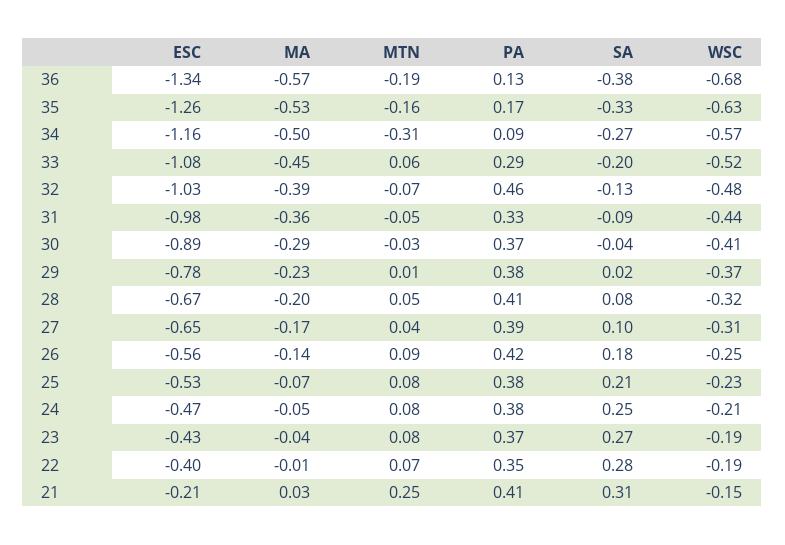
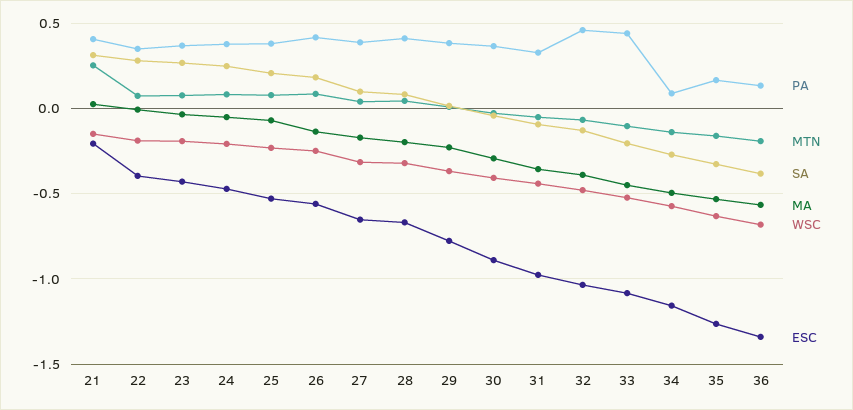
  {
    "ESC": {
      "36": -1.34,
      "35": -1.26,
      "34": -1.16,
      "33": -1.08,
      "32": -1.03,
      "31": -0.98,
      "30": -0.89,
      "29": -0.78,
      "28": -0.67,
      "27": -0.65,
      "26": -0.56,
      "25": -0.53,
      "24": -0.47,
      "23": -0.43,
      "22": -0.4,
      "21": -0.21
    },
    "MA": {
      "36": -0.57,
      "35": -0.53,
      "34": -0.5,
      "33": -0.45,
      "32": -0.39,
      "31": -0.36,
      "30": -0.29,
      "29": -0.23,
      "28": -0.2,
      "27": -0.17,
      "26": -0.14,
      "25": -0.07,
      "24": -0.05,
      "23": -0.04,
      "22": -0.01,
      "21": 0.03
    },
    "MTN": {
      "36": -0.19,
      "35": -0.16,
-     "34": -0.31,
+     "34": -0.15,
-     "33": 0.06,
+     "33": -0.1,
      "32": -0.07,
      "31": -0.05,
      "30": -0.03,
      "29": 0.01,
      "28": 0.05,
      "27": 0.04,
      "26": 0.09,
      "25": 0.08,
      "24": 0.08,
      "23": 0.08,
      "22": 0.07,
      "21": 0.25
    },
    "PA": {
      "36": 0.13,
      "35": 0.17,
      "34": 0.09,
-     "33": 0.29,
+     "33": 0.45,
      "32": 0.46,
      "31": 0.33,
      "30": 0.37,
      "29": 0.38,
      "28": 0.41,
      "27": 0.39,
      "26": 0.42,
      "25": 0.38,
      "24": 0.38,
      "23": 0.37,
      "22": 0.35,
      "21": 0.41
    },
    "SA": {
      "36": -0.38,
      "35": -0.33,
      "34": -0.27,
      "33": -0.2,
      "32": -0.13,
      "31": -0.09,
      "30": -0.04,
      "29": 0.02,
      "28": 0.08,
      "27": 0.1,
      "26": 0.18,
      "25": 0.21,
      "24": 0.25,
      "23": 0.27,
      "22": 0.28,
      "21": 0.31
    },
    "WSC": {
      "36": -0.68,
      "35": -0.63,
      "34": -0.57,
      "33": -0.52,
      "32": -0.48,
      "31": -0.44,
      "30": -0.41,
      "29": -0.37,
      "28": -0.32,
      "27": -0.31,
      "26": -0.25,
      "25": -0.23,
      "24": -0.21,
      "23": -0.19,
      "22": -0.19,
      "21": -0.15
    }
  }

